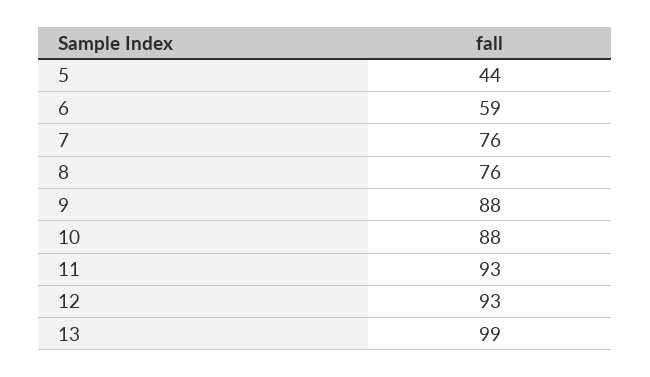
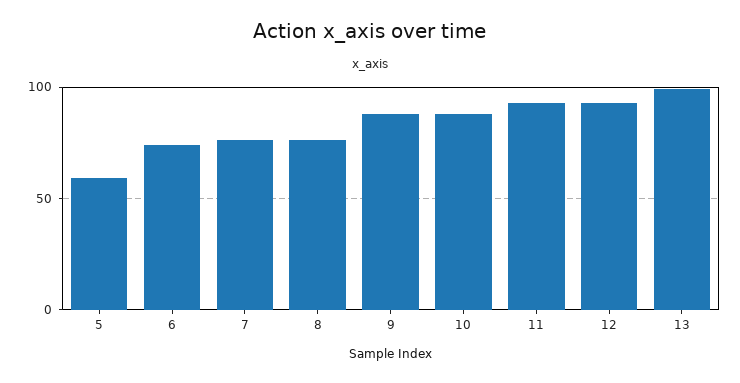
  {
-   "5": 44,
+   "5": 60,
-   "6": 59,
+   "6": 75,
    "7": 76,
    "8": 76,
    "9": 88,
    "10": 88,
    "11": 93,
    "12": 93,
    "13": 99
  }

